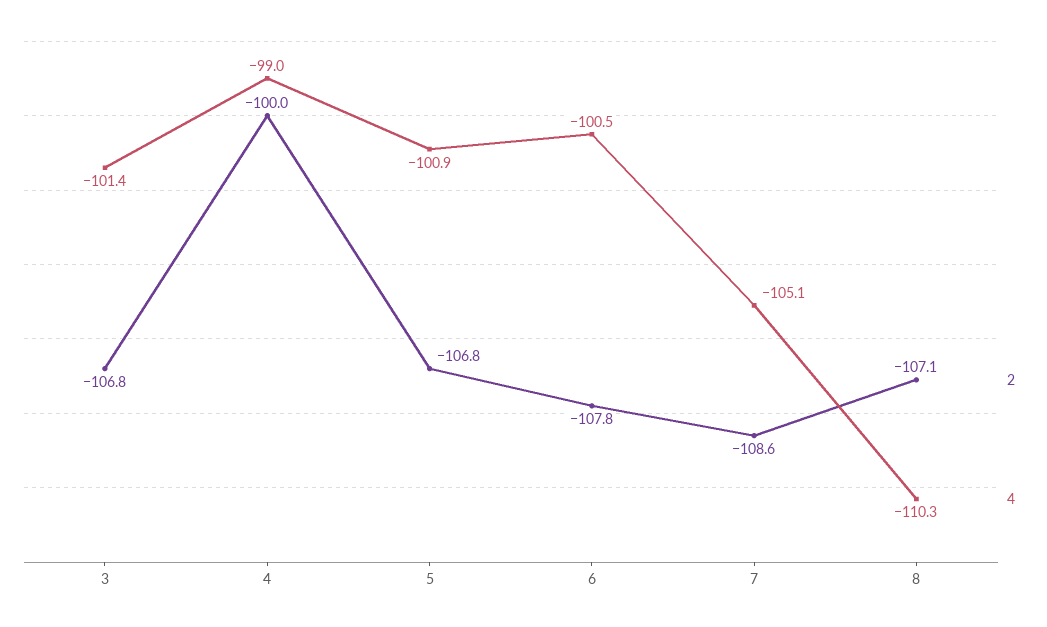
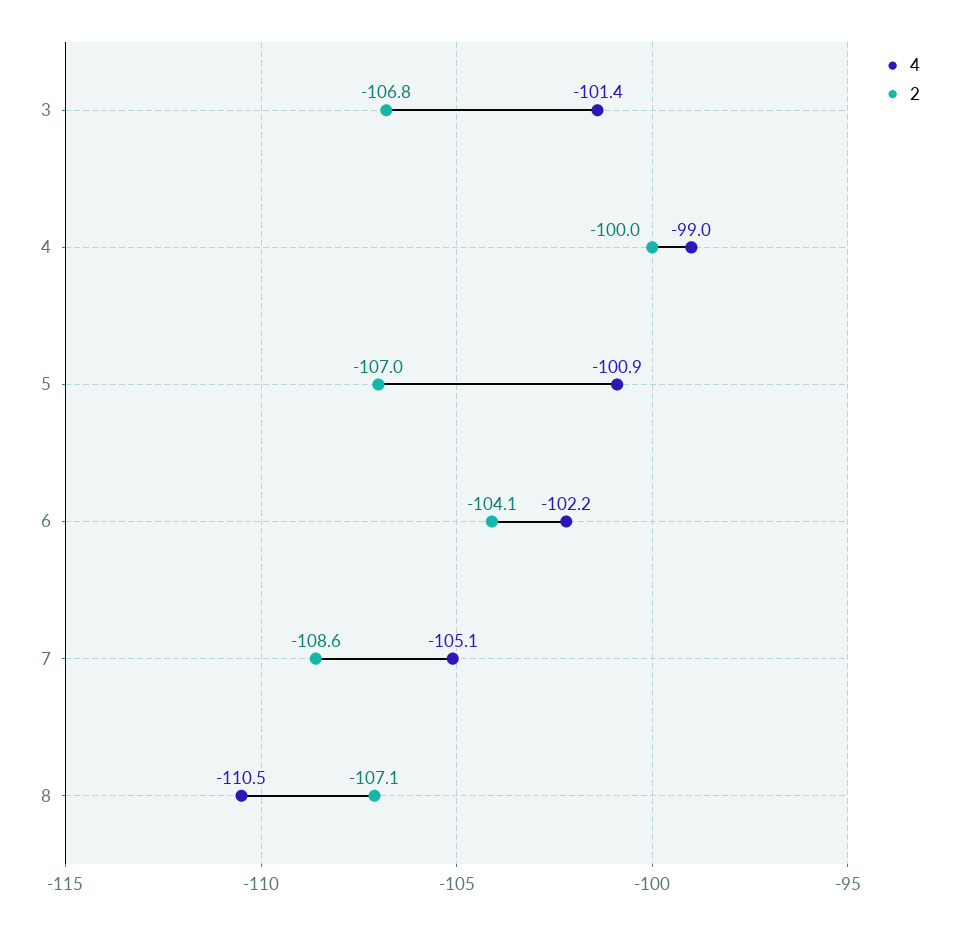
  {
    "2": {
      "3": -106.8,
      "4": -100,
-     "5": -106.8,
+     "5": -107,
-     "6": -107.8,
+     "6": -104.1,
      "7": -108.6,
      "8": -107.1
    },
    "4": {
      "3": -101.4,
      "4": -99,
      "5": -100.9,
-     "6": -100.5,
+     "6": -102.2,
      "7": -105.1,
-     "8": -110.3
+     "8": -110.5
    }
  }

